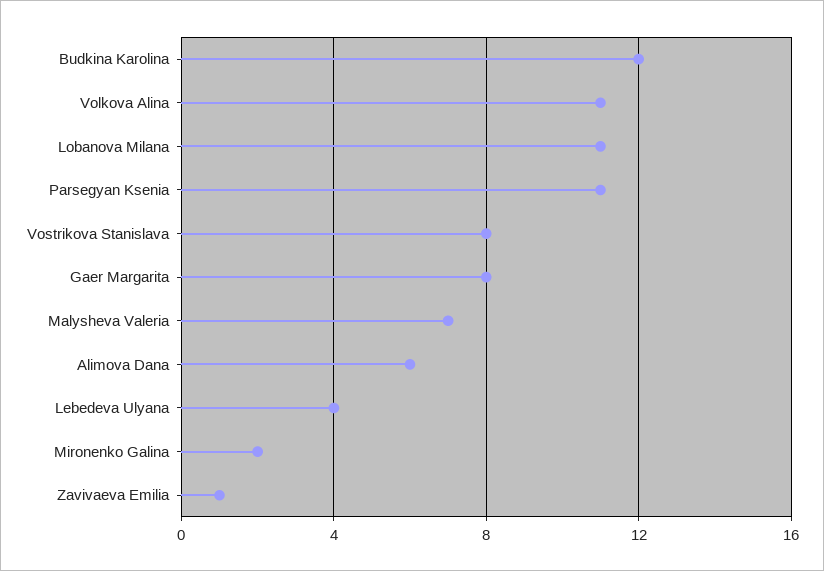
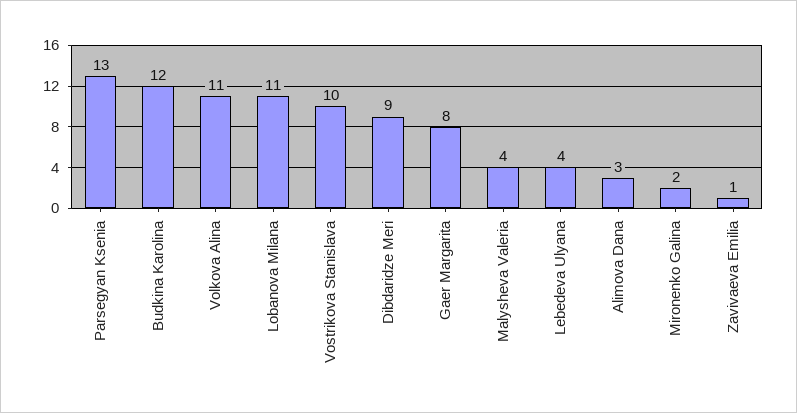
  {
    "Budkina Karolina": 12,
    "Volkova Alina": 11,
    "Lobanova Milana": 11,
-   "Parsegyan Ksenia": 11,
+   "Parsegyan Ksenia": 13,
-   "Vostrikova Stanislava": 8,
+   "Vostrikova Stanislava": 10,
    "Gaer Margarita": 8,
-   "Malysheva Valeria": 7,
+   "Malysheva Valeria": 4,
-   "Alimova Dana": 6,
+   "Alimova Dana": 3,
    "Lebedeva Ulyana": 4,
    "Mironenko Galina": 2,
-   "Zavivaeva Emilia": 1
+   "Zavivaeva Emilia": 1,
+   "Dibdaridze Meri": 9
  }

